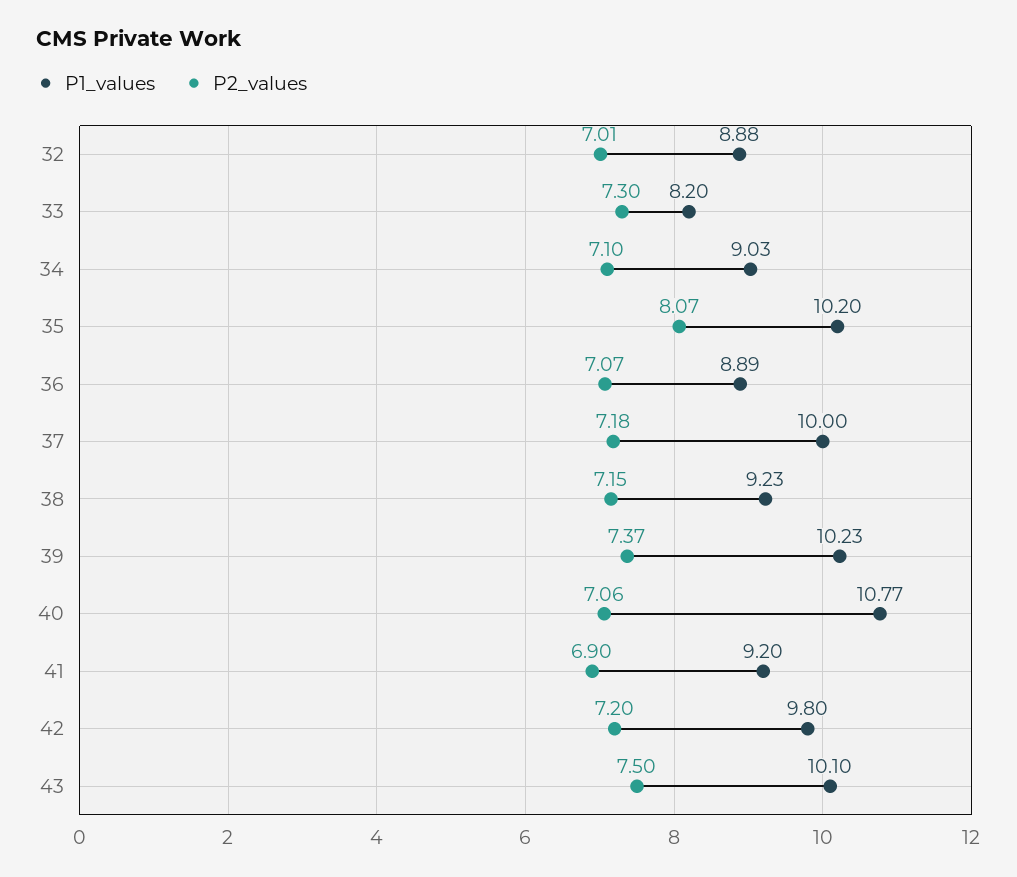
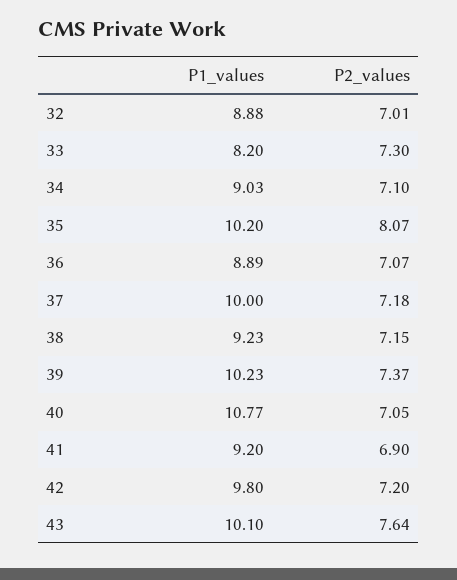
  {
    "P1_values": {
      "32": 8.88,
      "33": 8.2,
      "34": 9.03,
      "35": 10.2,
      "36": 8.89,
      "37": 10,
      "38": 9.23,
      "39": 10.23,
      "40": 10.77,
      "41": 9.2,
      "42": 9.8,
      "43": 10.1
    },
    "P2_values": {
      "32": 7.01,
      "33": 7.3,
      "34": 7.1,
      "35": 8.07,
      "36": 7.07,
      "37": 7.18,
      "38": 7.15,
      "39": 7.37,
-     "40": 7.06,
+     "40": 7.05,
      "41": 6.9,
      "42": 7.2,
-     "43": 7.5
+     "43": 7.64
    }
  }

